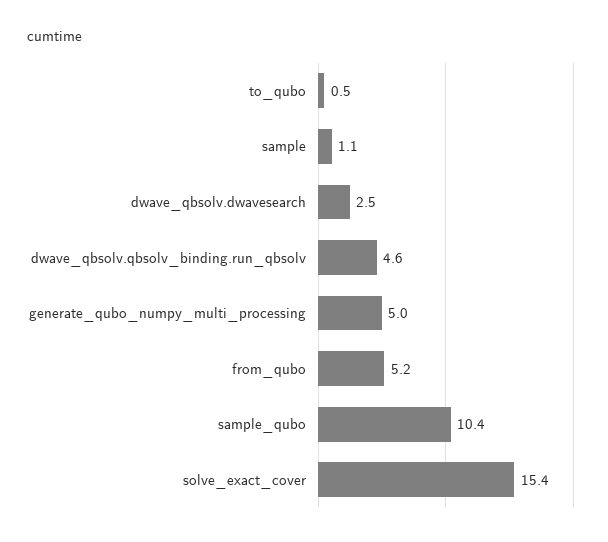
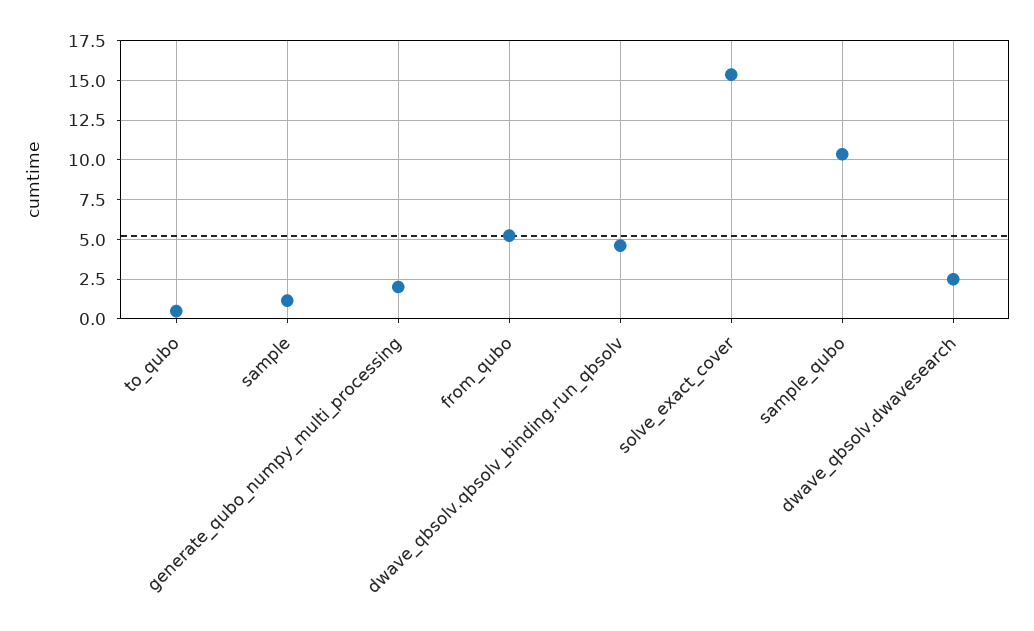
  {
    "to_qubo": 0.5,
    "sample": 1.1,
    "dwave_qbsolv.dwavesearch": 2.5,
    "dwave_qbsolv.qbsolv_binding.run_qbsolv": 4.6,
-   "generate_qubo_numpy_multi_processing": 5,
+   "generate_qubo_numpy_multi_processing": 2,
    "from_qubo": 5.2,
    "sample_qubo": 10.4,
    "solve_exact_cover": 15.4
  }

